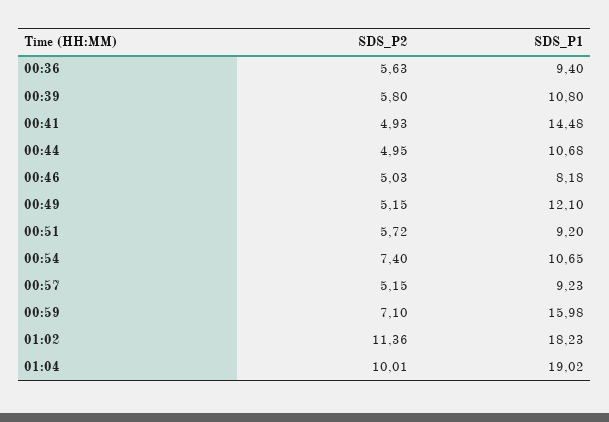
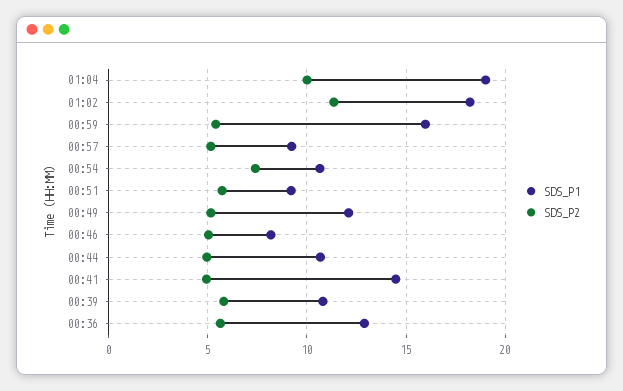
  {
    "SDS_P2": {
      "00:36": 5.63,
      "00:39": 5.8,
      "00:41": 4.93,
      "00:44": 4.95,
      "00:46": 5.03,
      "00:49": 5.15,
      "00:51": 5.72,
      "00:54": 7.4,
      "00:57": 5.15,
-     "00:59": 7.1,
+     "00:59": 5.5,
      "01:02": 11.36,
      "01:04": 10.01
    },
    "SDS_P1": {
-     "00:36": 9.4,
+     "00:36": 13,
      "00:39": 10.8,
      "00:41": 14.48,
      "00:44": 10.68,
      "00:46": 8.18,
      "00:49": 12.1,
      "00:51": 9.2,
      "00:54": 10.65,
      "00:57": 9.23,
      "00:59": 15.98,
      "01:02": 18.23,
      "01:04": 19.02
    }
  }

